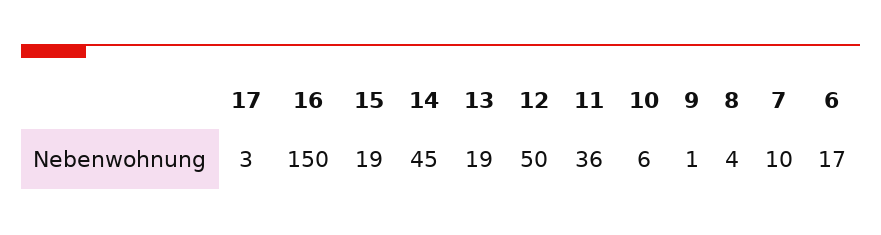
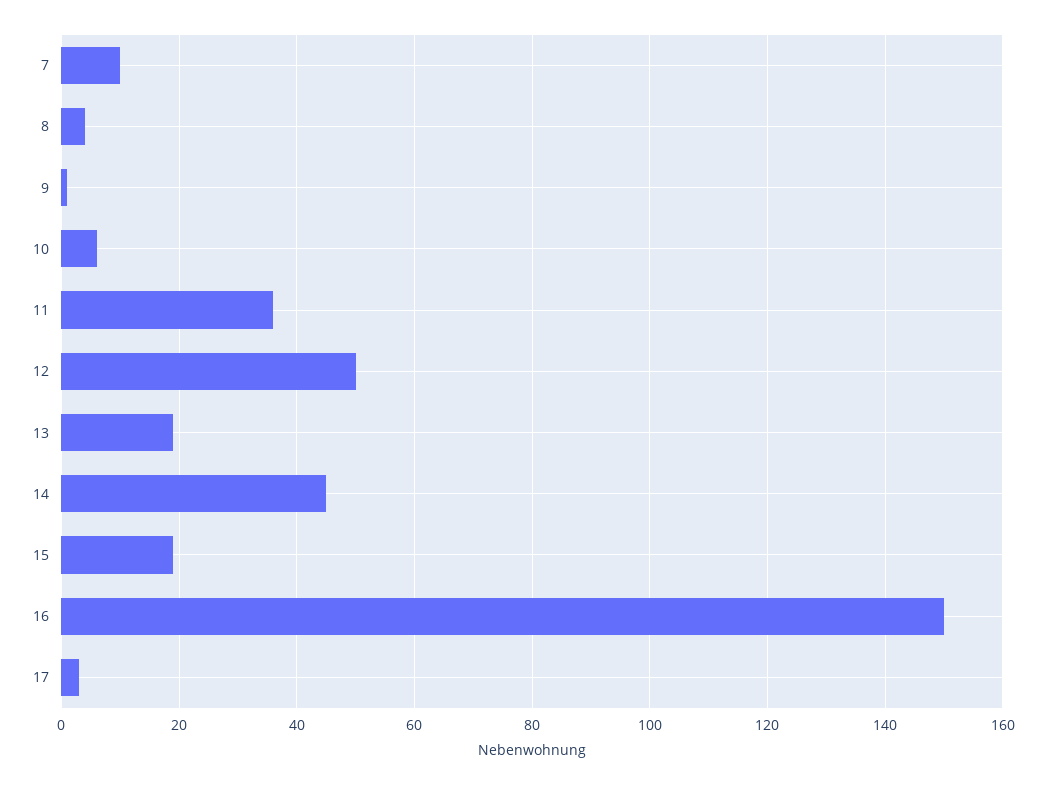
  {
    "17": 3,
    "16": 150,
    "15": 19,
    "14": 45,
    "13": 19,
    "12": 50,
    "11": 36,
    "10": 6,
    "9": 1,
    "8": 4,
-   "7": 10,
+   "7": 10
-   "6": 17
  }

